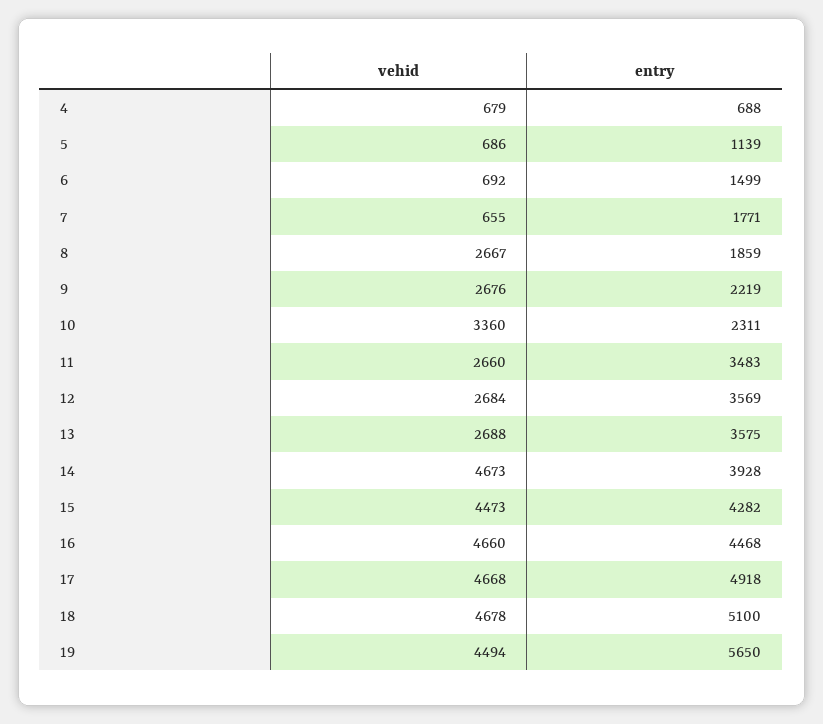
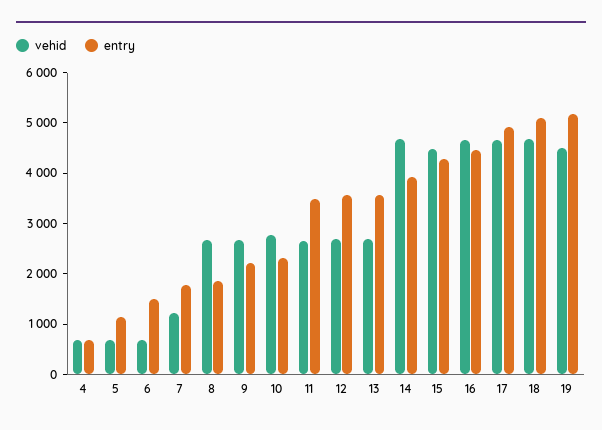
  {
    "vehid": {
      "4": 679,
      "5": 686,
      "6": 692,
-     "7": 655,
+     "7": 1200,
      "8": 2667,
      "9": 2676,
-     "10": 3360,
+     "10": 2800,
      "11": 2660,
      "12": 2684,
      "13": 2688,
      "14": 4673,
      "15": 4473,
      "16": 4660,
      "17": 4668,
      "18": 4678,
      "19": 4494
    },
    "entry": {
      "4": 688,
      "5": 1139,
      "6": 1499,
      "7": 1771,
      "8": 1859,
      "9": 2219,
      "10": 2311,
      "11": 3483,
      "12": 3569,
      "13": 3575,
      "14": 3928,
      "15": 4282,
      "16": 4468,
      "17": 4918,
      "18": 5100,
-     "19": 5650
+     "19": 5200
    }
  }

